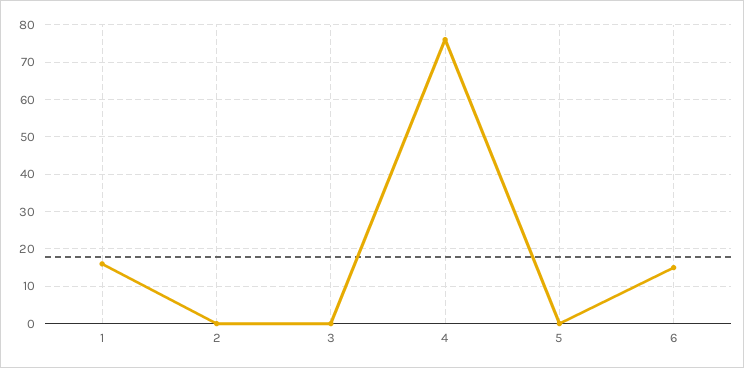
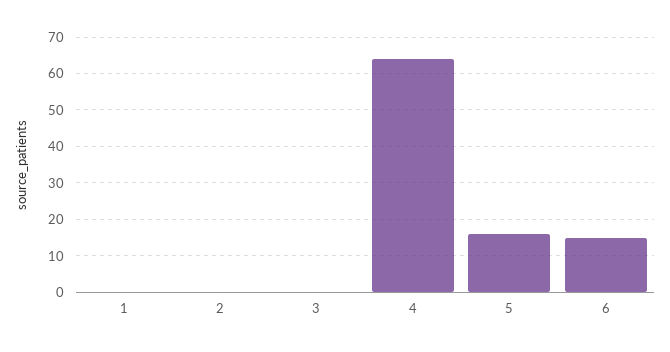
  {
-   "1": 15,
+   "1": 0,
    "2": 0,
    "3": 0,
-   "4": 75,
+   "4": 65,
-   "5": 0,
+   "5": 15,
    "6": 15
  }

